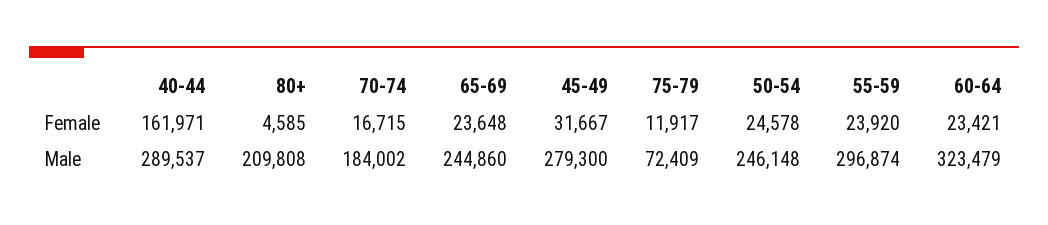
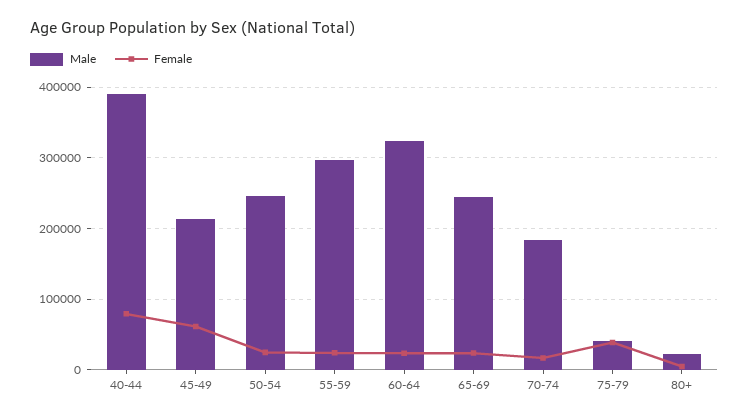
  {
    "Female": {
-     "40-44": 161971,
+     "40-44": 80000,
      "80+": 4585,
      "70-74": 16715,
      "65-69": 23648,
-     "45-49": 31667,
+     "45-49": 60000,
-     "75-79": 11917,
+     "75-79": 40000,
      "50-54": 24578,
      "55-59": 23920,
      "60-64": 23421
    },
    "Male": {
-     "40-44": 289537,
+     "40-44": 390000,
-     "80+": 209808,
+     "80+": 20000,
      "70-74": 184002,
      "65-69": 244860,
-     "45-49": 279300,
+     "45-49": 210000,
-     "75-79": 72409,
+     "75-79": 40000,
      "50-54": 246148,
      "55-59": 296874,
      "60-64": 323479
    }
  }

